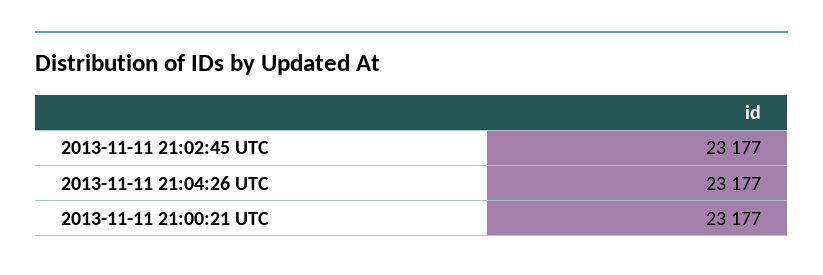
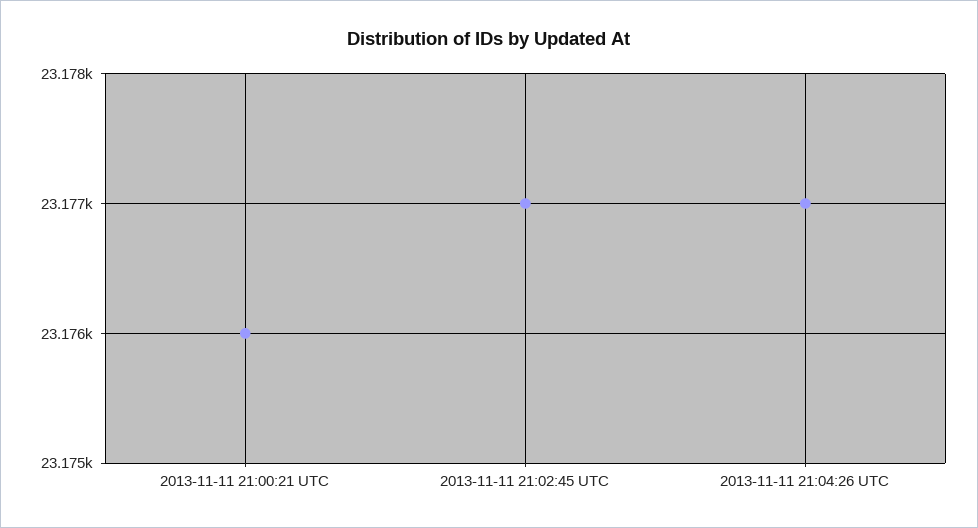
  {
    "2013-11-11 21:02:45 UTC": 23177,
    "2013-11-11 21:04:26 UTC": 23177,
-   "2013-11-11 21:00:21 UTC": 23177
+   "2013-11-11 21:00:21 UTC": 23176
  }

